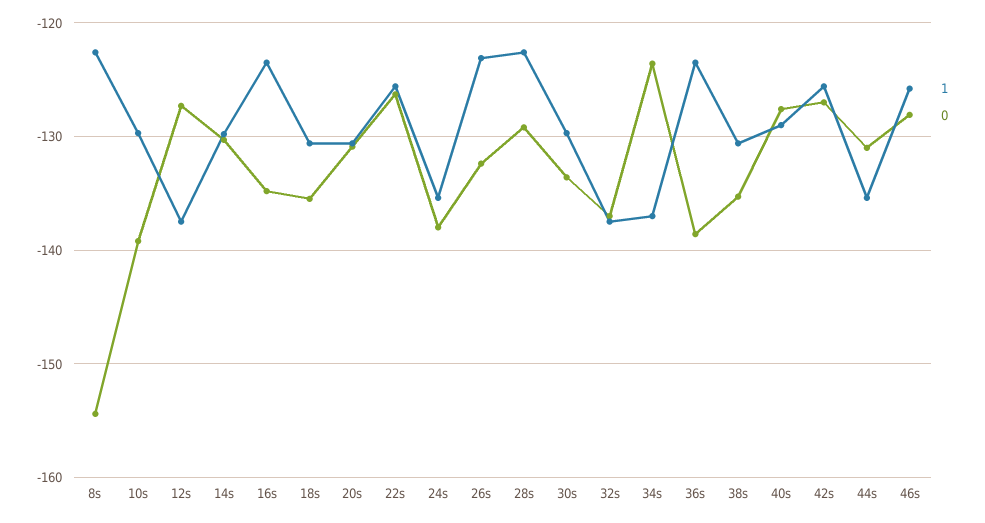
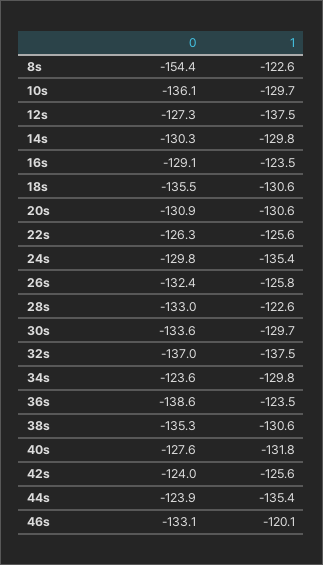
  {
    "1": {
      "8s": -122.6,
      "10s": -129.7,
      "12s": -137.5,
      "14s": -129.8,
      "16s": -123.5,
      "18s": -130.6,
      "20s": -130.6,
      "22s": -125.6,
      "24s": -135.4,
-     "26s": -123,
+     "26s": -125.8,
      "28s": -122.6,
      "30s": -129.7,
      "32s": -137.5,
-     "34s": -137,
+     "34s": -129.8,
      "36s": -123.5,
      "38s": -130.6,
-     "40s": -129,
+     "40s": -131.8,
      "42s": -125.6,
      "44s": -135.4,
-     "46s": -126
+     "46s": -120.1
    },
    "0": {
      "8s": -154.4,
-     "10s": -139,
+     "10s": -136.1,
      "12s": -127.3,
      "14s": -130.3,
-     "16s": -135,
+     "16s": -129.1,
      "18s": -135.5,
      "20s": -130.9,
      "22s": -126.3,
-     "24s": -138,
+     "24s": -129.8,
      "26s": -132.4,
-     "28s": -129,
+     "28s": -133,
      "30s": -133.6,
      "32s": -137,
      "34s": -123.6,
      "36s": -138.6,
      "38s": -135.3,
      "40s": -127.6,
-     "42s": -127,
+     "42s": -124,
-     "44s": -131,
+     "44s": -123.9,
-     "46s": -128
+     "46s": -133.1
    }
  }

